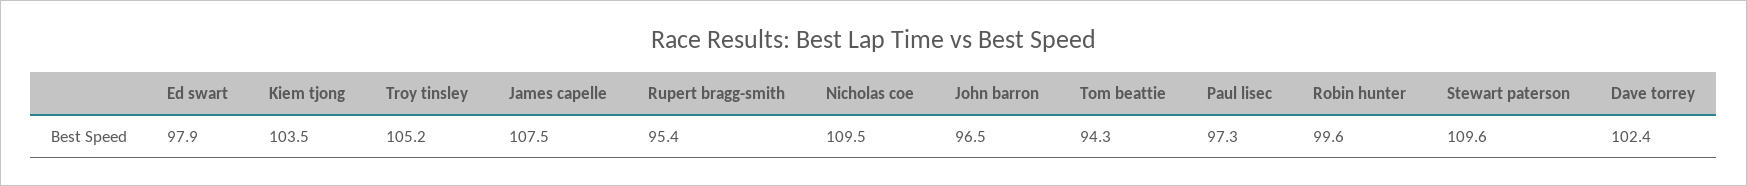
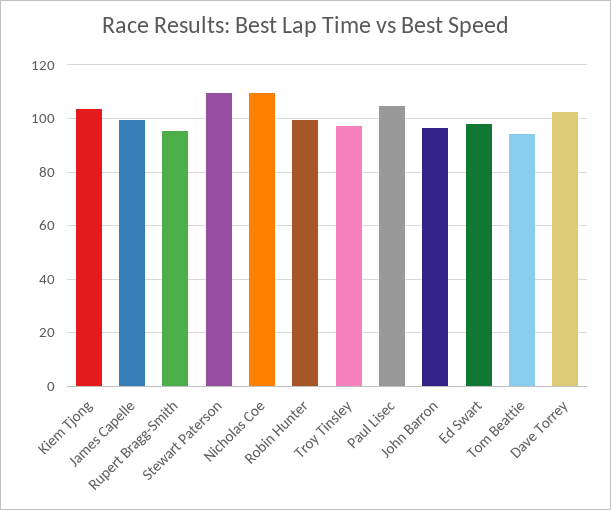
  {
    "Ed swart": 97.9,
    "Kiem tjong": 103.5,
-   "Troy tinsley": 105.2,
+   "Troy tinsley": 97.5,
-   "James capelle": 107.5,
+   "James capelle": 100,
    "Rupert bragg-smith": 95.4,
    "Nicholas coe": 109.5,
    "John barron": 96.5,
    "Tom beattie": 94.3,
-   "Paul lisec": 97.3,
+   "Paul lisec": 105,
    "Robin hunter": 99.6,
    "Stewart paterson": 109.6,
    "Dave torrey": 102.4
  }

